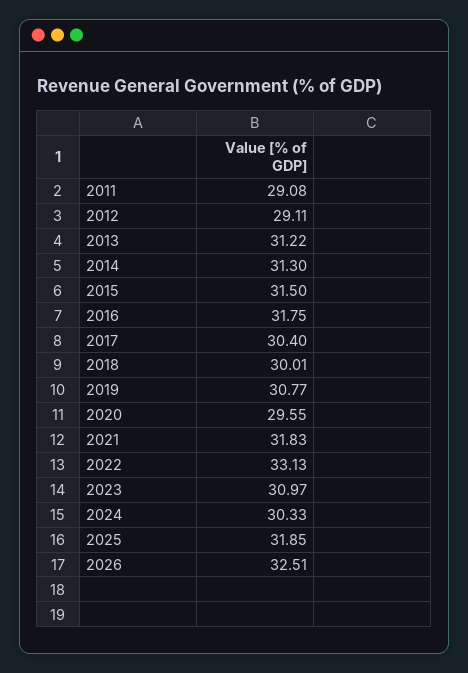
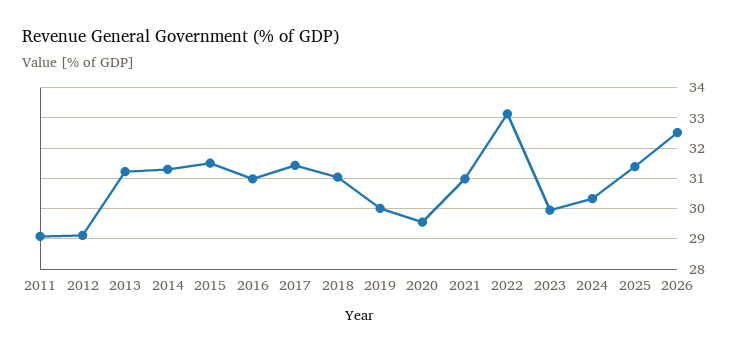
  {
    "2011": 29.08,
    "2012": 29.11,
    "2013": 31.22,
    "2014": 31.3,
    "2015": 31.5,
-   "2016": 31.75,
+   "2016": 31,
-   "2017": 30.4,
+   "2017": 31.4,
-   "2018": 30.01,
+   "2018": 31,
-   "2019": 30.77,
+   "2019": 30,
    "2020": 29.55,
-   "2021": 31.83,
+   "2021": 31,
    "2022": 33.13,
-   "2023": 30.97,
+   "2023": 30,
    "2024": 30.33,
-   "2025": 31.85,
+   "2025": 31.4,
    "2026": 32.51
  }

